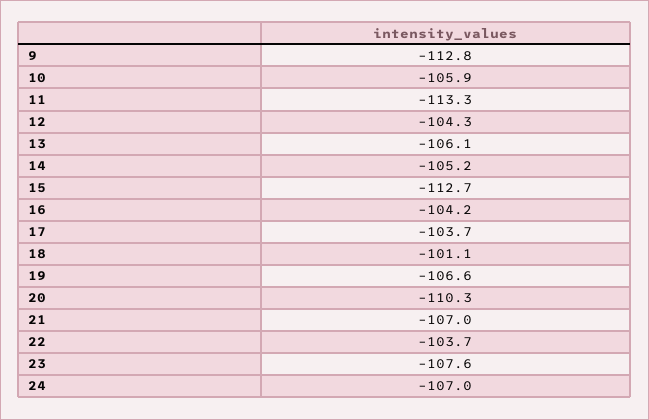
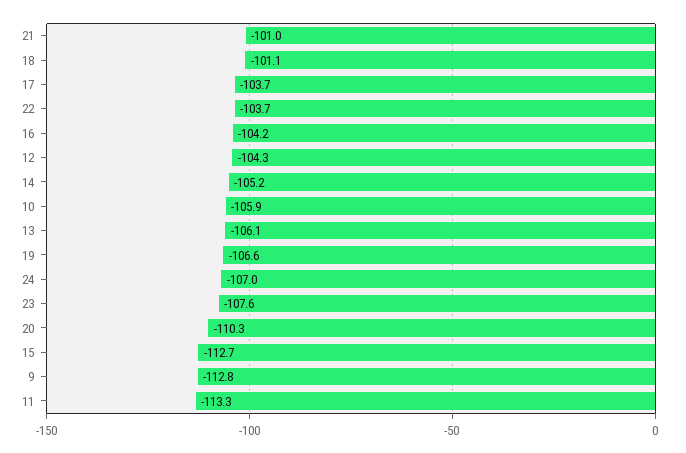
  {
    "9": -112.8,
    "10": -105.9,
    "11": -113.3,
    "12": -104.3,
    "13": -106.1,
    "14": -105.2,
    "15": -112.7,
    "16": -104.2,
    "17": -103.7,
    "18": -101.1,
    "19": -106.6,
    "20": -110.3,
-   "21": -107,
+   "21": -101,
    "22": -103.7,
    "23": -107.6,
    "24": -107
  }

